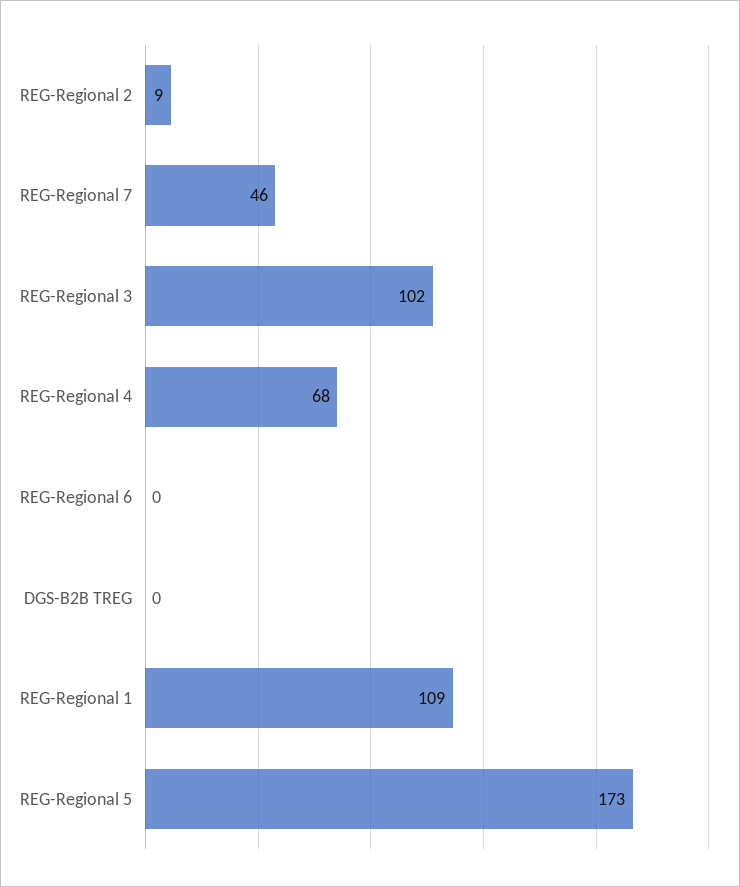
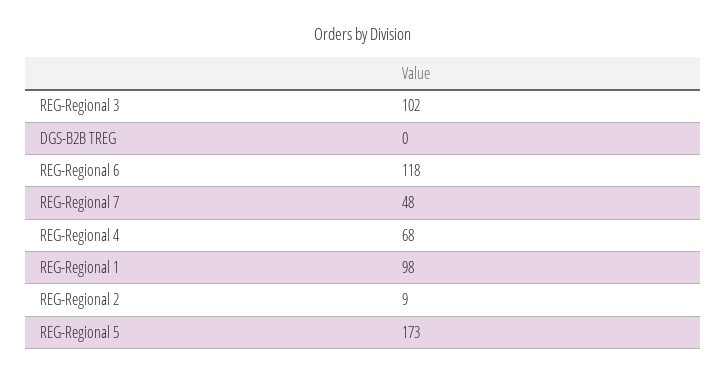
  {
    "REG-Regional 2": 9,
-   "REG-Regional 7": 46,
+   "REG-Regional 7": 48,
    "REG-Regional 3": 102,
    "REG-Regional 4": 68,
-   "REG-Regional 6": 0,
+   "REG-Regional 6": 118,
    "DGS-B2B TREG": 0,
-   "REG-Regional 1": 109,
+   "REG-Regional 1": 98,
    "REG-Regional 5": 173
  }

